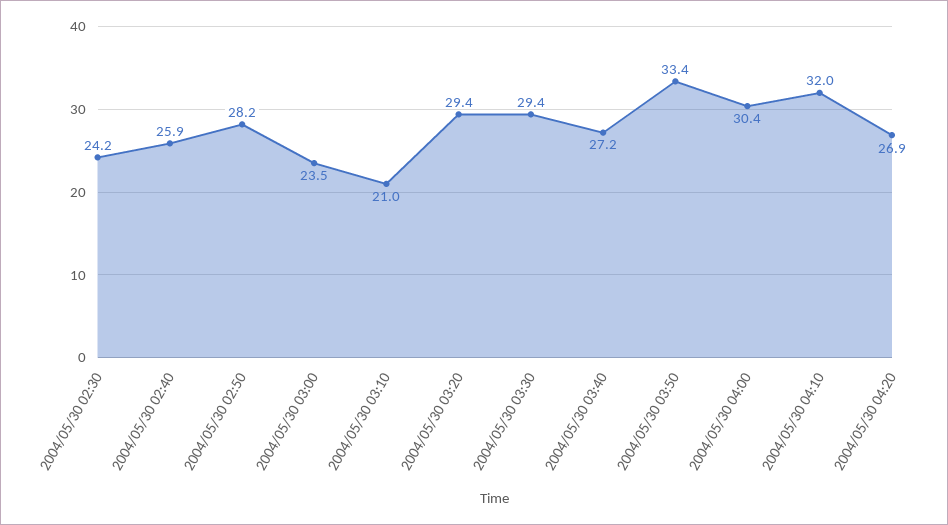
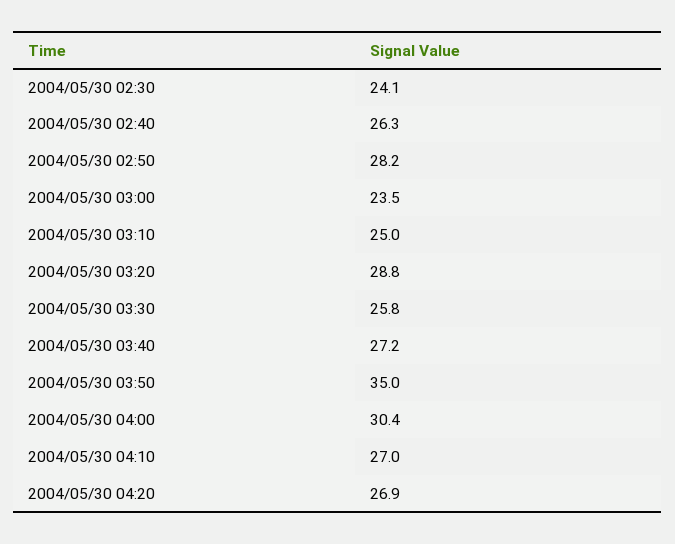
  {
-   "2004/05/30 02:30": 24.2,
+   "2004/05/30 02:30": 24.1,
-   "2004/05/30 02:40": 25.9,
+   "2004/05/30 02:40": 26.3,
    "2004/05/30 02:50": 28.2,
    "2004/05/30 03:00": 23.5,
-   "2004/05/30 03:10": 21,
+   "2004/05/30 03:10": 25,
-   "2004/05/30 03:20": 29.4,
+   "2004/05/30 03:20": 28.8,
-   "2004/05/30 03:30": 29.4,
+   "2004/05/30 03:30": 25.8,
    "2004/05/30 03:40": 27.2,
-   "2004/05/30 03:50": 33.4,
+   "2004/05/30 03:50": 35,
    "2004/05/30 04:00": 30.4,
-   "2004/05/30 04:10": 32,
+   "2004/05/30 04:10": 27,
    "2004/05/30 04:20": 26.9
  }

